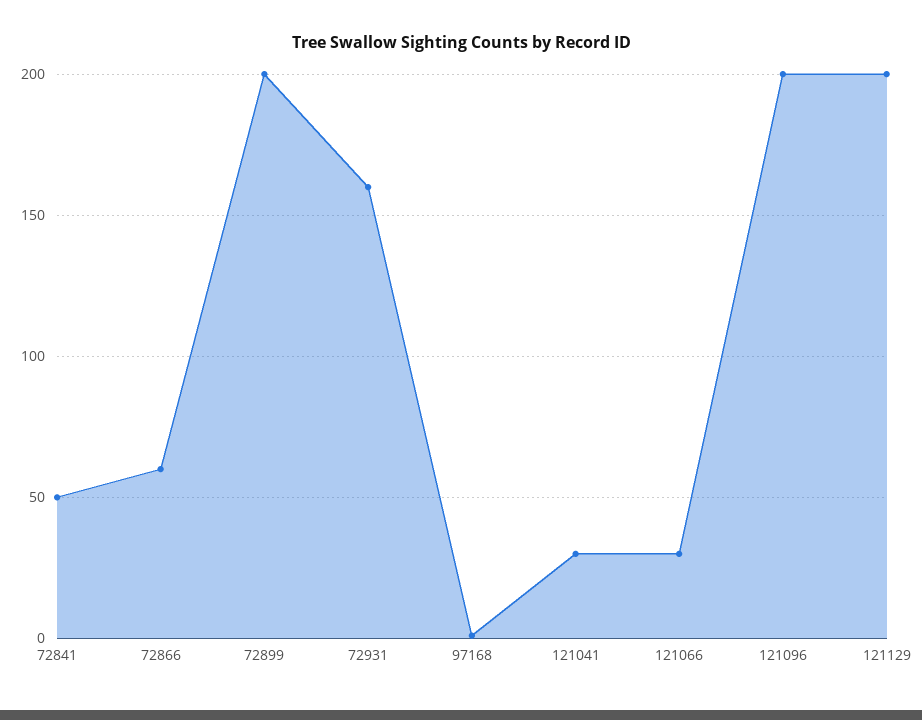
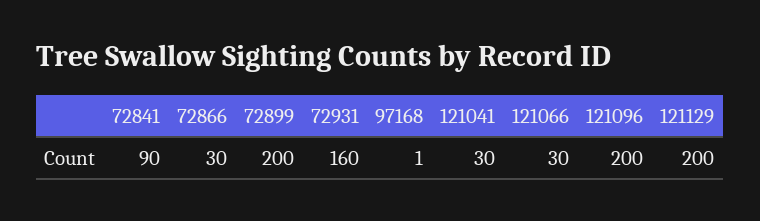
  {
-   "72841": 50,
+   "72841": 90,
-   "72866": 60,
+   "72866": 30,
    "72899": 200,
    "72931": 160,
    "97168": 1,
    "121041": 30,
    "121066": 30,
    "121096": 200,
    "121129": 200
  }

